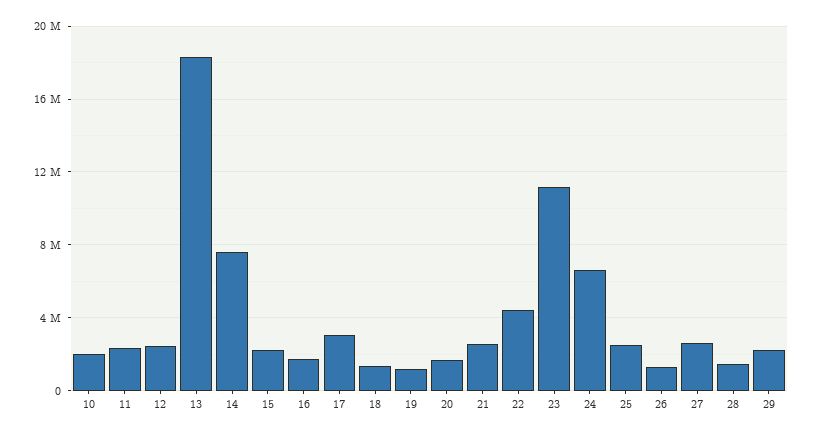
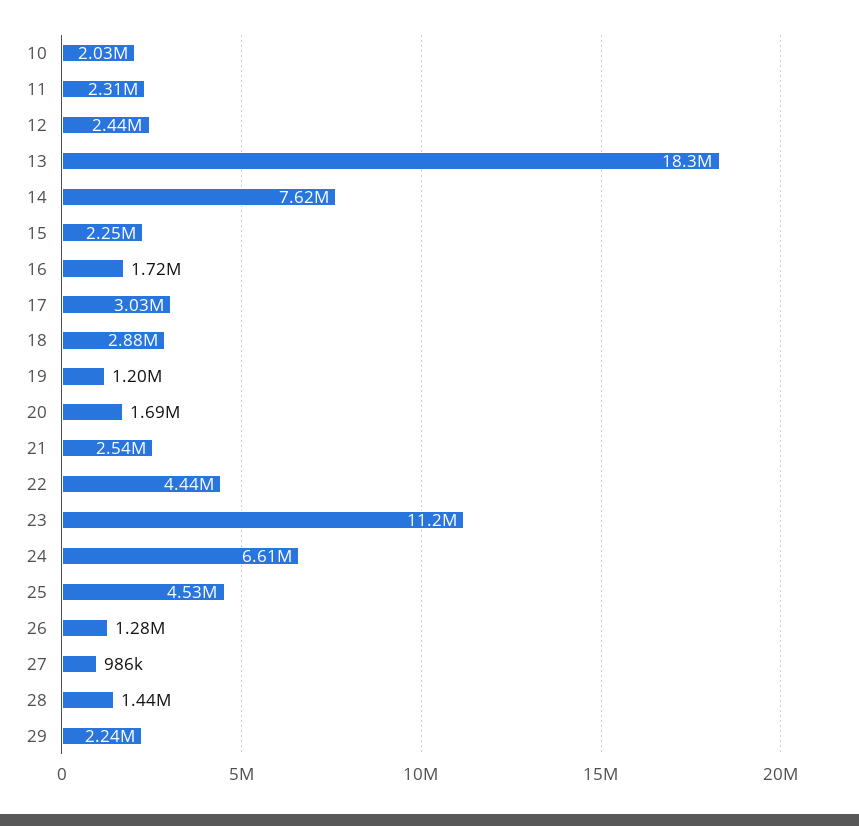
  {
    "10": 2030000,
    "11": 2310000,
    "12": 2440000,
    "13": 18300000,
    "14": 7620000,
    "15": 2250000,
    "16": 1720000,
    "17": 3030000,
-   "18": 1500000,
+   "18": 2880000,
    "19": 1200000,
    "20": 1690000,
    "21": 2540000,
    "22": 4440000,
    "23": 11200000,
    "24": 6610000,
-   "25": 2500000,
+   "25": 4530000,
    "26": 1280000,
-   "27": 2500000,
+   "27": 986000,
    "28": 1440000,
    "29": 2240000
  }

